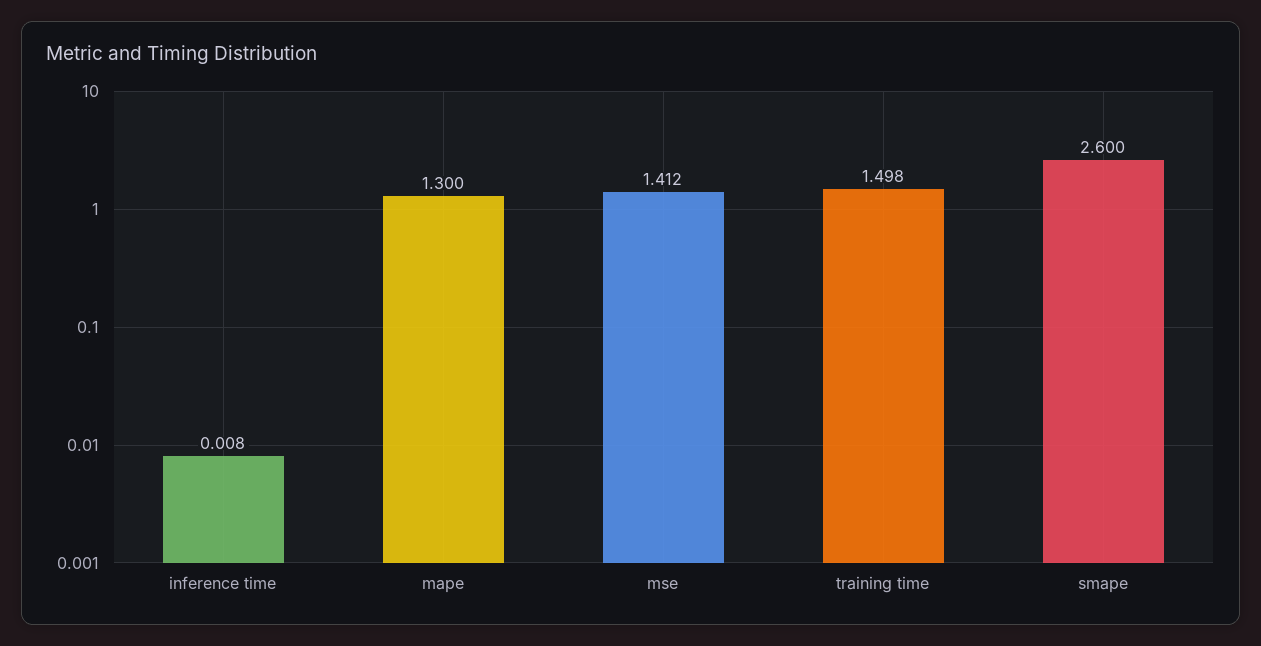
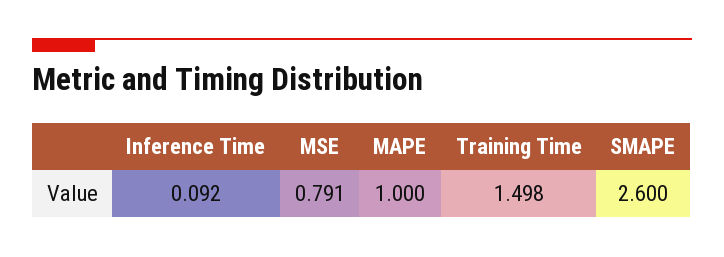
  {
-   "inference time": 0.008,
+   "inference time": 0.092,
-   "mape": 1.3,
+   "mape": 1,
-   "mse": 1.412,
+   "mse": 0.791,
    "training time": 1.498,
    "smape": 2.6
  }

